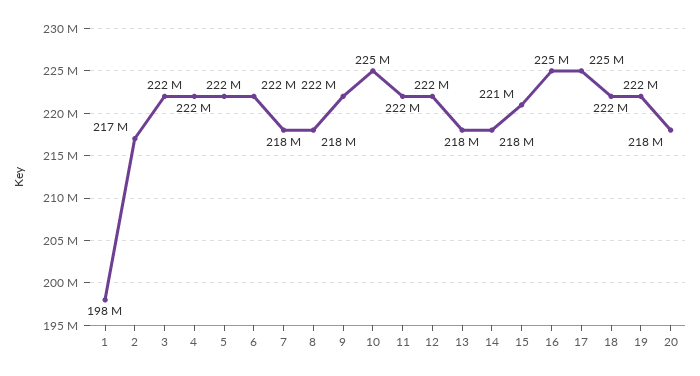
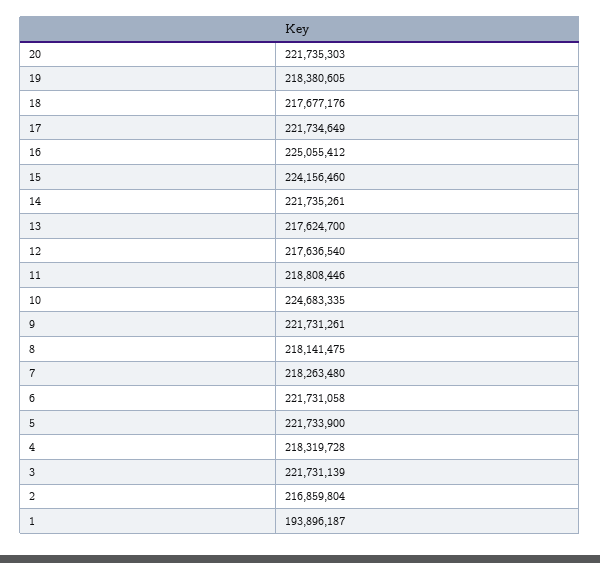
  {
-   "1": 198000000,
+   "1": 193896187,
    "2": 216859804,
    "3": 221731139,
-   "4": 222000000,
+   "4": 218319728,
    "5": 221733900,
    "6": 221731058,
    "7": 218263480,
    "8": 218141475,
    "9": 221731261,
    "10": 224683335,
-   "11": 222000000,
+   "11": 218808446,
-   "12": 222000000,
+   "12": 217636540,
    "13": 217624700,
-   "14": 218000000,
+   "14": 221735261,
-   "15": 221000000,
+   "15": 224156460,
    "16": 225055412,
-   "17": 225000000,
+   "17": 221734649,
-   "18": 222000000,
+   "18": 217677176,
-   "19": 222000000,
+   "19": 218380605,
-   "20": 218000000
+   "20": 221735303
  }

